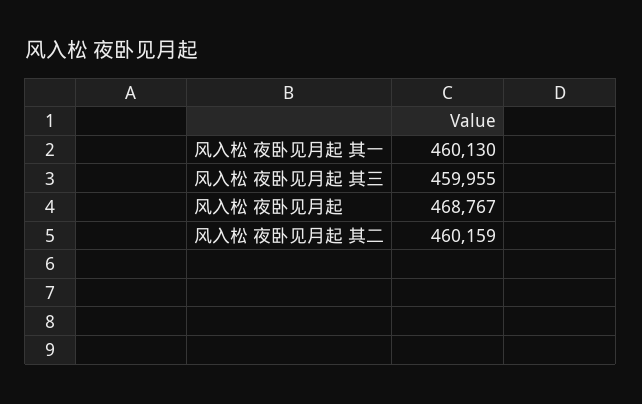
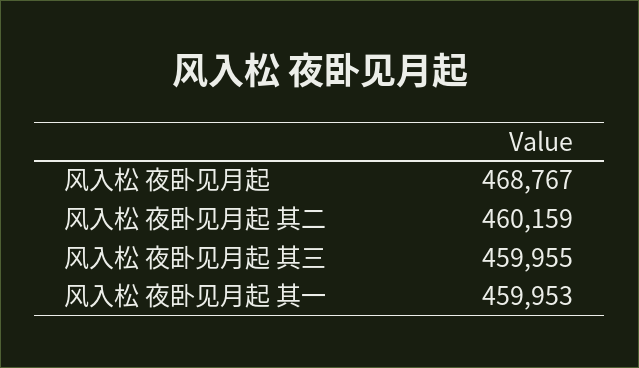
  {
-   "风入松 夜卧见月起 其一": 460130,
+   "风入松 夜卧见月起 其一": 459953,
    "风入松 夜卧见月起 其三": 459955,
    "风入松 夜卧见月起": 468767,
    "风入松 夜卧见月起 其二": 460159
  }

